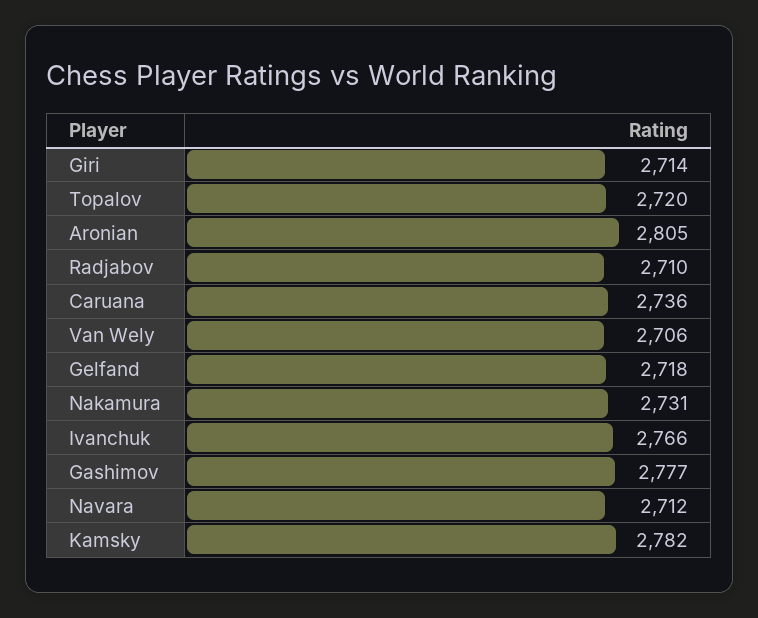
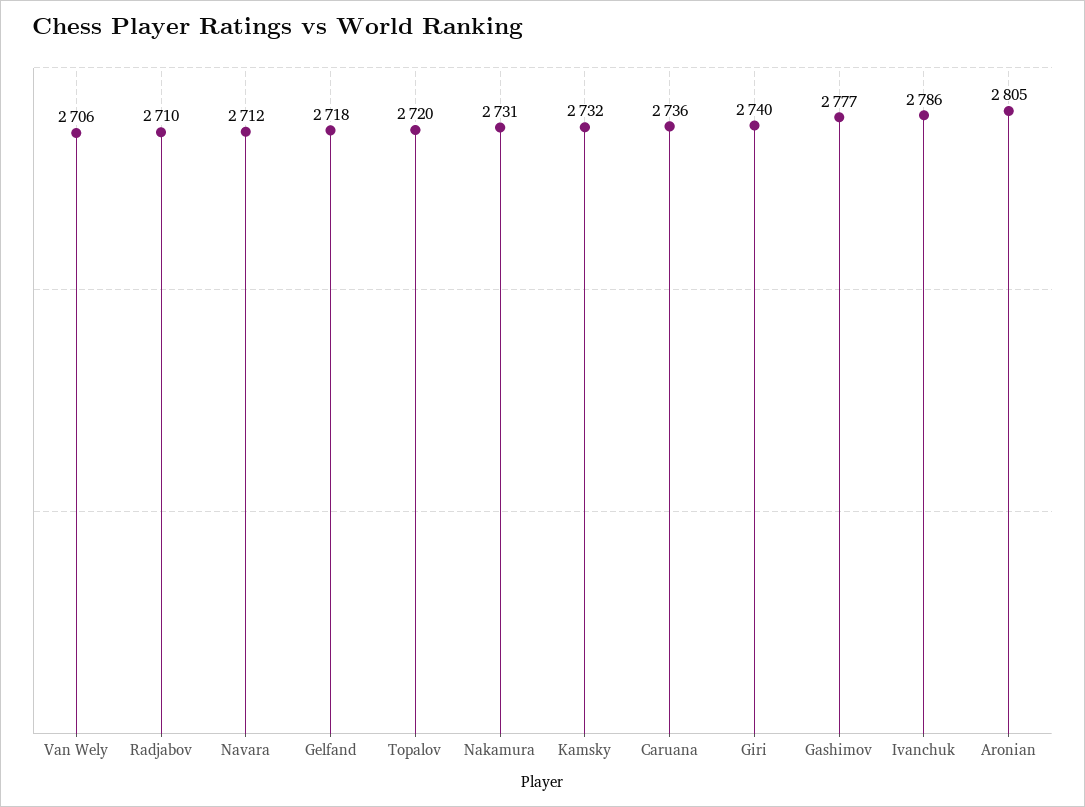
  {
-   "Giri": 2714,
+   "Giri": 2740,
    "Topalov": 2720,
    "Aronian": 2805,
    "Radjabov": 2710,
    "Caruana": 2736,
    "Van Wely": 2706,
    "Gelfand": 2718,
    "Nakamura": 2731,
-   "Ivanchuk": 2766,
+   "Ivanchuk": 2786,
    "Gashimov": 2777,
    "Navara": 2712,
-   "Kamsky": 2782
+   "Kamsky": 2732
  }

